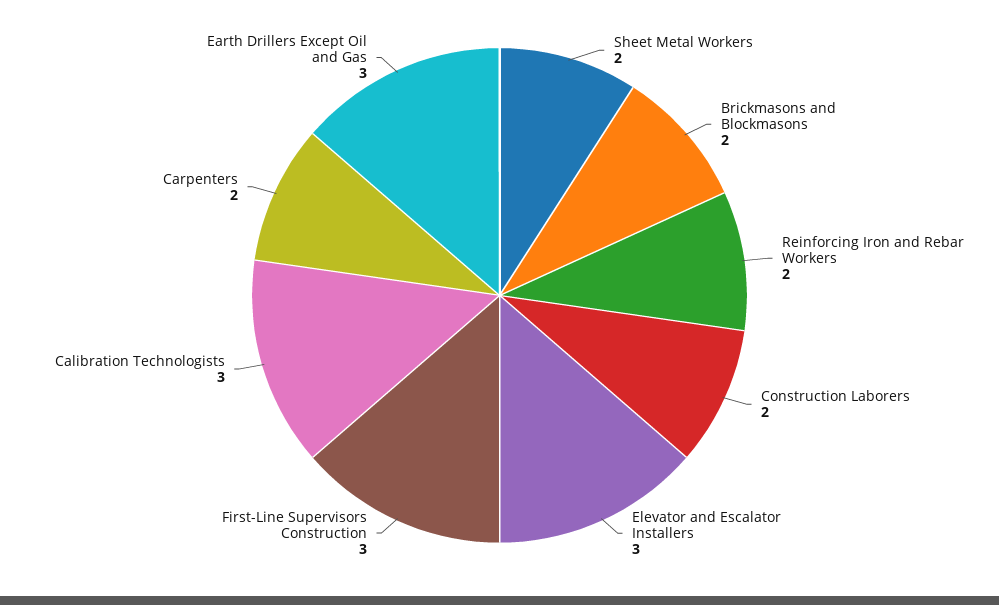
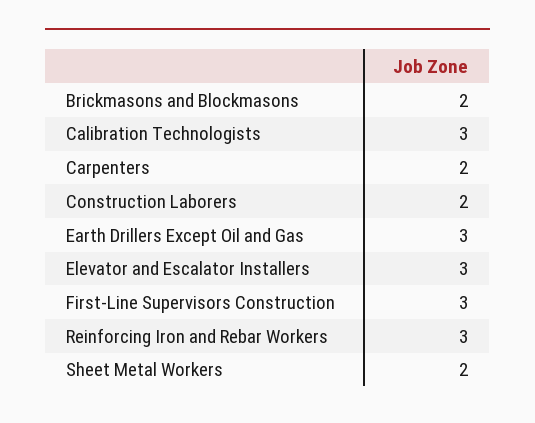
  {
    "Sheet Metal Workers": 2,
    "Brickmasons and Blockmasons": 2,
-   "Reinforcing Iron and Rebar Workers": 2,
+   "Reinforcing Iron and Rebar Workers": 3,
    "Construction Laborers": 2,
    "Elevator and Escalator Installers": 3,
    "First-Line Supervisors Construction": 3,
    "Calibration Technologists": 3,
    "Carpenters": 2,
    "Earth Drillers Except Oil and Gas": 3
  }

